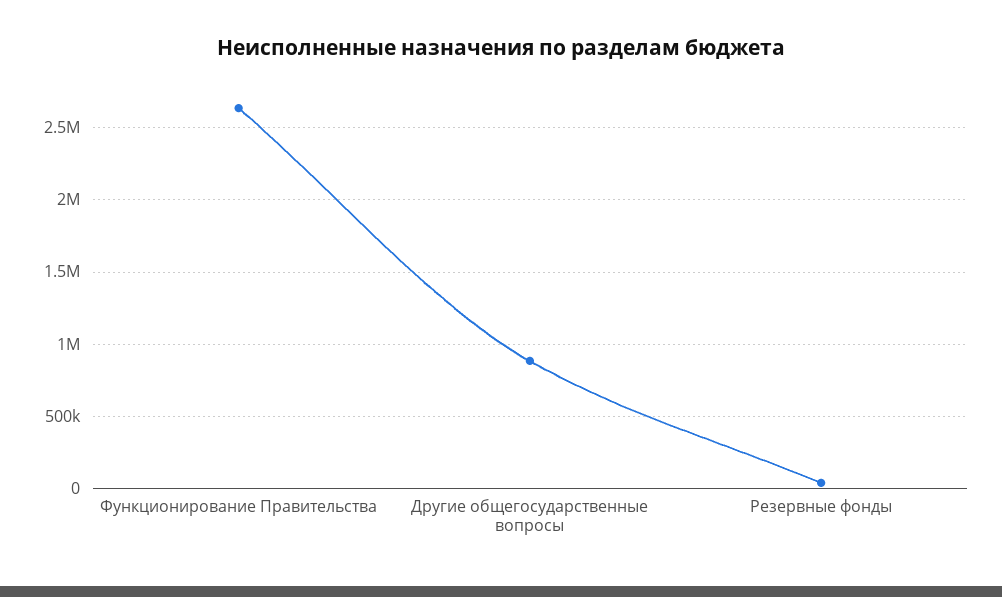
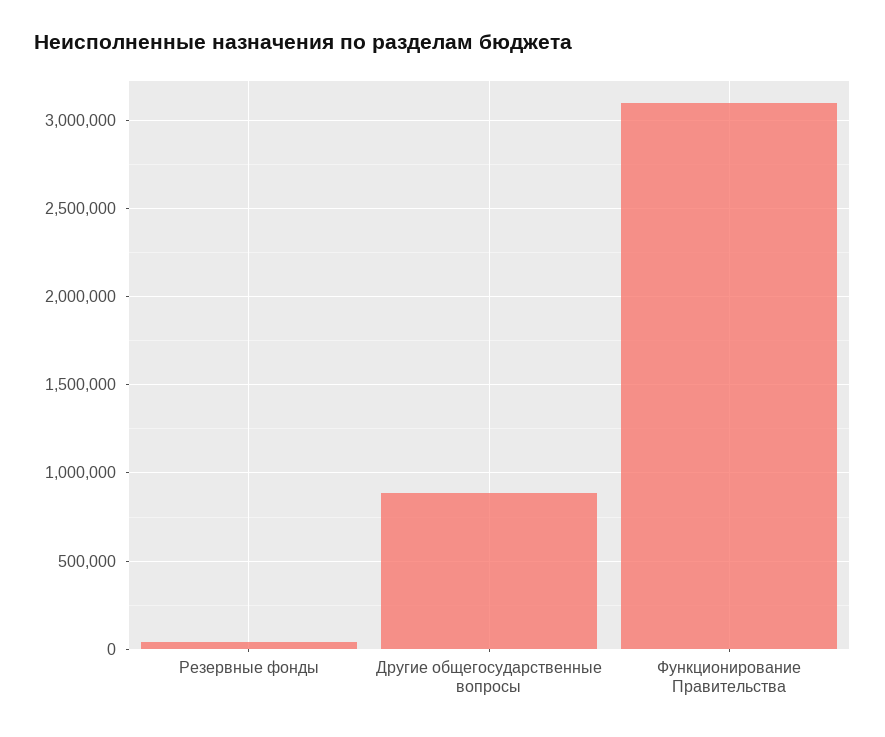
  {
-   "Функционирование Правительства": 2650000,
+   "Функционирование Правительства": 3100000,
    "Другие общегосударственные вопросы": 900000,
    "Резервные фонды": 50000
  }

